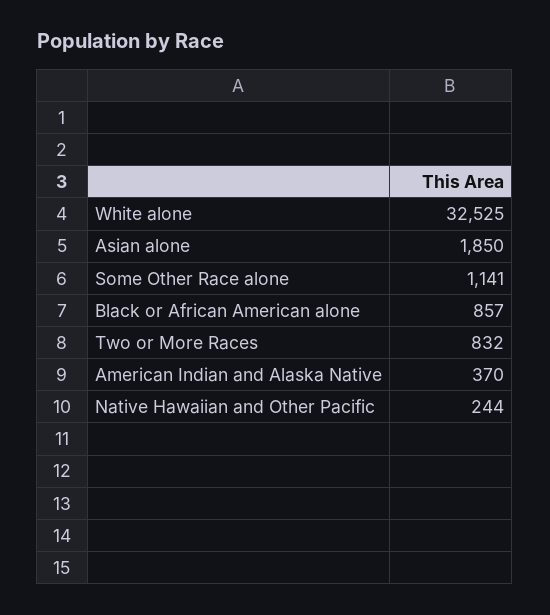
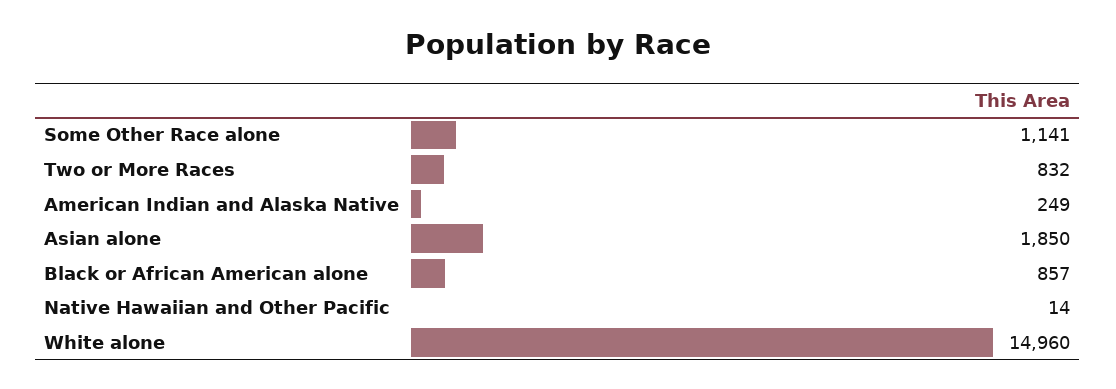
  {
-   "White alone": 32525,
+   "White alone": 14960,
    "Asian alone": 1850,
    "Some Other Race alone": 1141,
    "Black or African American alone": 857,
    "Two or More Races": 832,
-   "American Indian and Alaska Native": 370,
+   "American Indian and Alaska Native": 249,
-   "Native Hawaiian and Other Pacific": 244
+   "Native Hawaiian and Other Pacific": 14
  }

